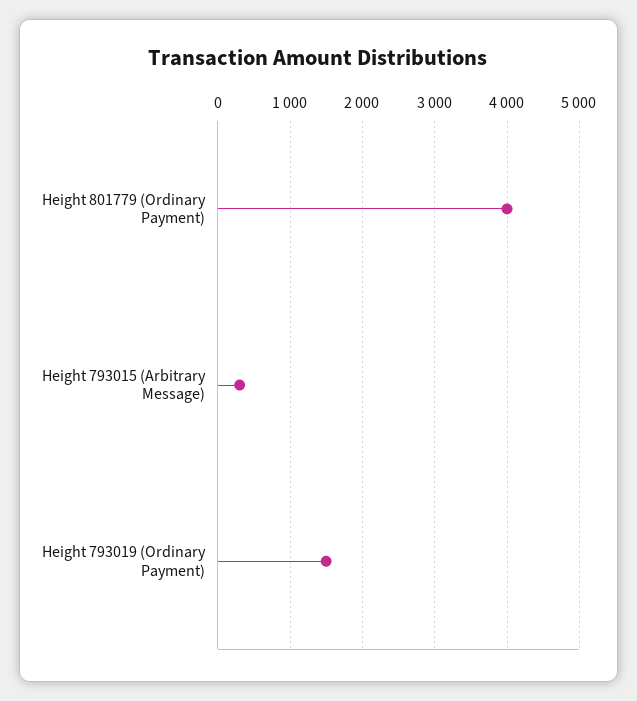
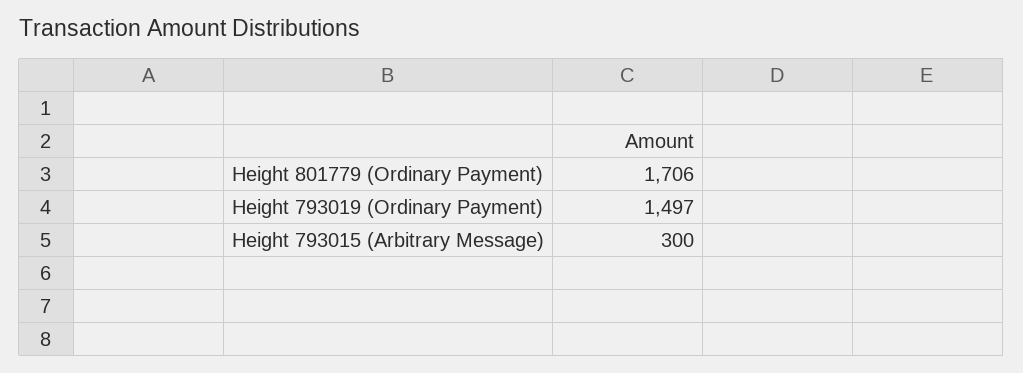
  {
-   "Height 801779 (Ordinary Payment)": 4000,
+   "Height 801779 (Ordinary Payment)": 1706,
    "Height 793015 (Arbitrary Message)": 300,
    "Height 793019 (Ordinary Payment)": 1497
  }

